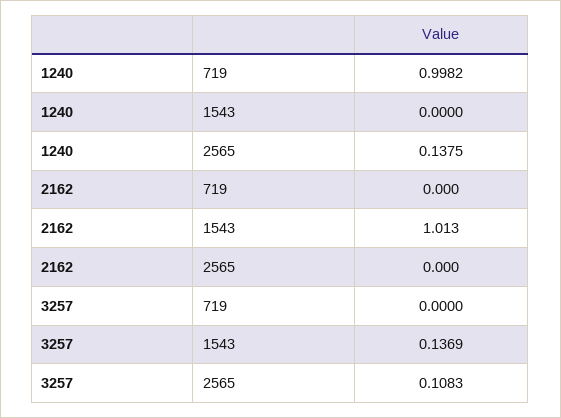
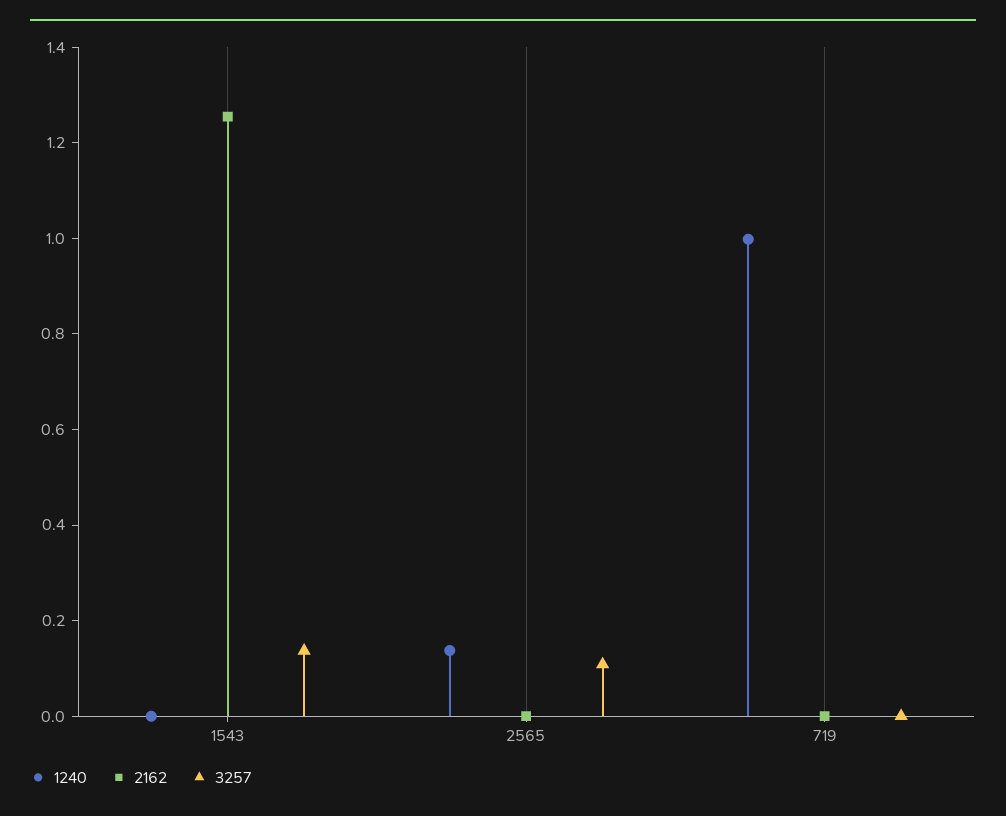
  {
    "1240": {
      "719": 0.9982,
      "1543": 0,
      "2565": 0.1375
    },
    "2162": {
      "719": 0,
-     "1543": 1.013,
+     "1543": 1.25,
      "2565": 0
    },
    "3257": {
      "719": 0,
      "1543": 0.1369,
      "2565": 0.1083
    }
  }

